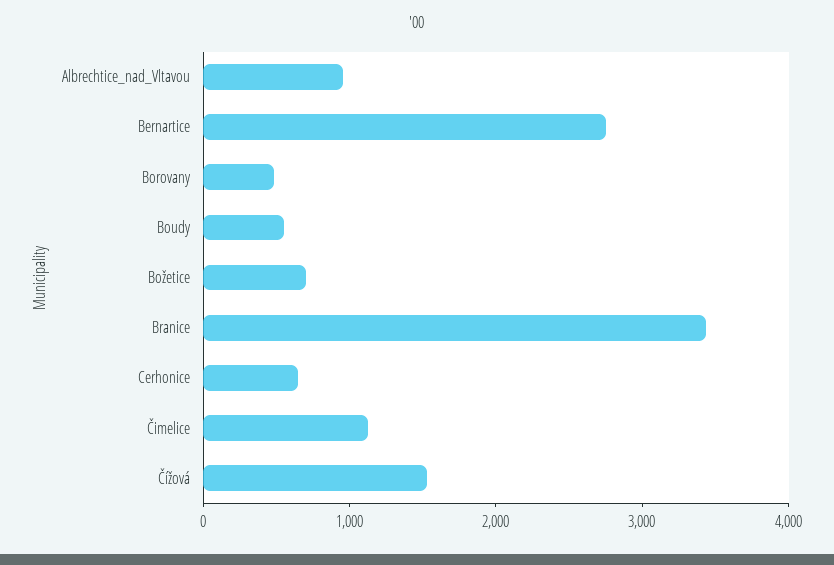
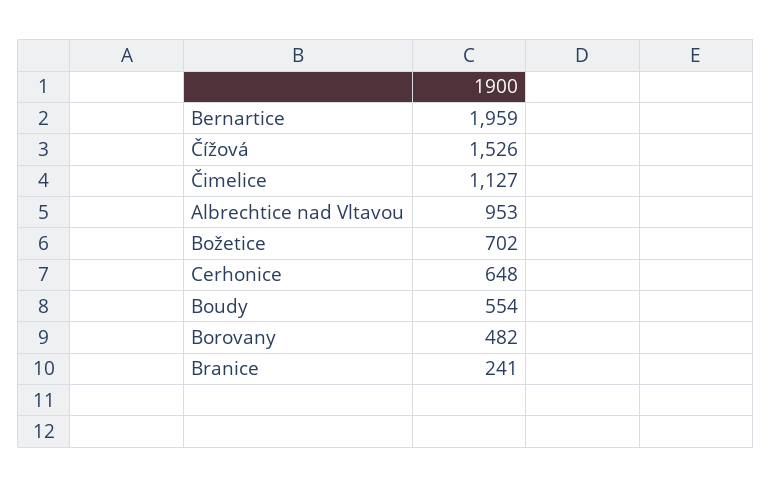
  {
    "Albrechtice_nad_Vltavou": 953,
-   "Bernartice": 2800,
+   "Bernartice": 1959,
    "Borovany": 482,
    "Boudy": 554,
    "Božetice": 702,
-   "Branice": 3400,
+   "Branice": 241,
    "Cerhonice": 648,
    "Čimelice": 1127,
    "Čížová": 1526
  }

